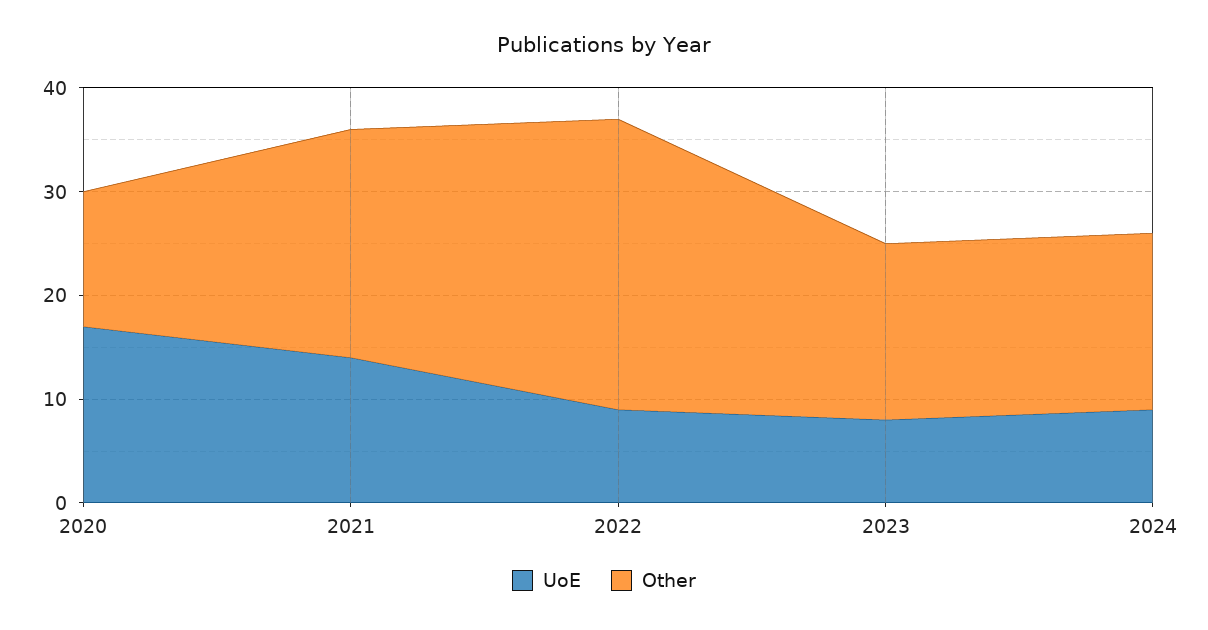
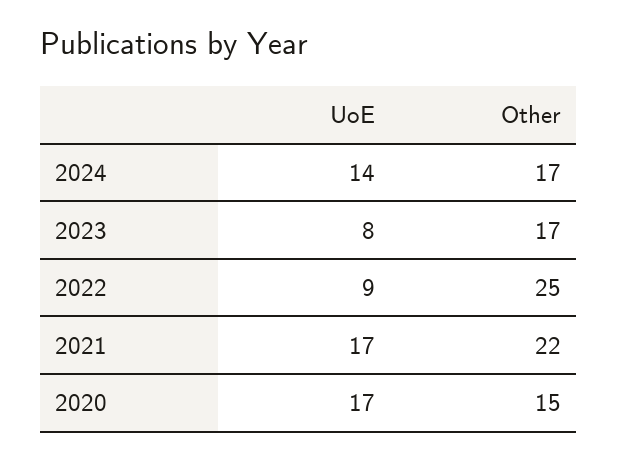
  {
    "UoE": {
      "2020": 17,
-     "2021": 14,
+     "2021": 17,
      "2022": 9,
      "2023": 8,
-     "2024": 9
+     "2024": 14
    },
    "Other": {
-     "2020": 13,
+     "2020": 15,
      "2021": 22,
-     "2022": 28,
+     "2022": 25,
      "2023": 17,
      "2024": 17
    }
  }

